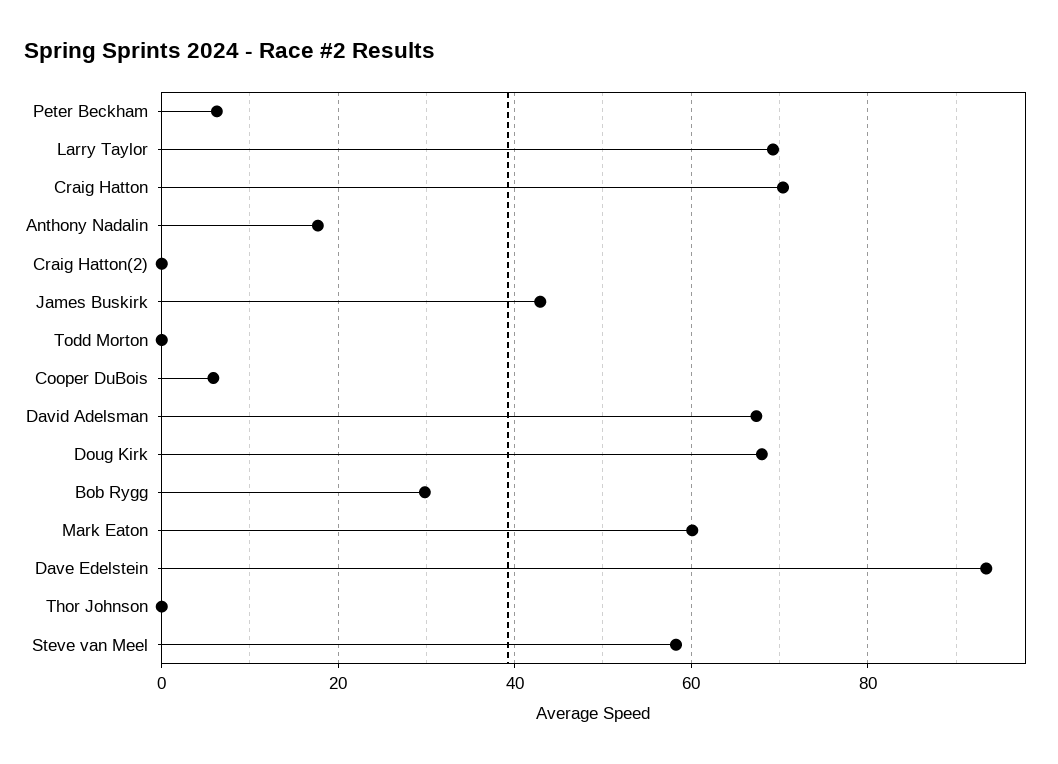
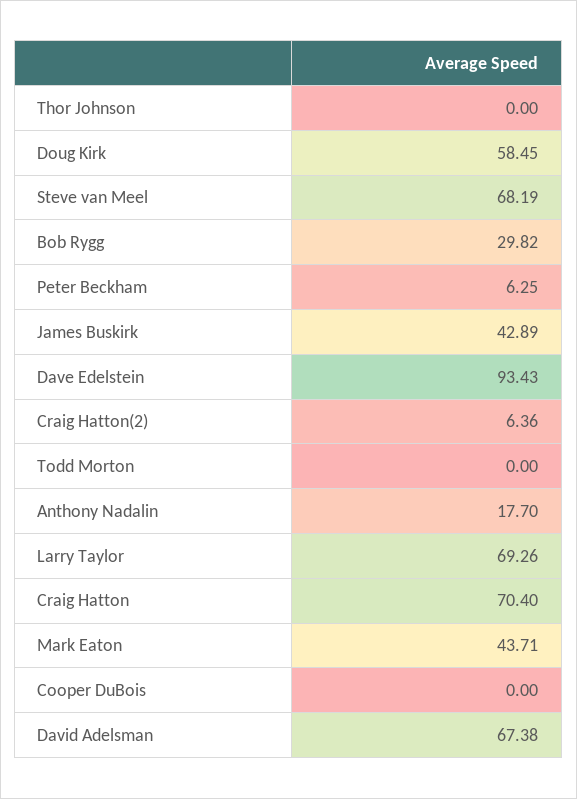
  {
    "Peter Beckham": 6.25,
    "Larry Taylor": 69.26,
    "Craig Hatton": 70.4,
    "Anthony Nadalin": 17.7,
-   "Craig Hatton(2)": 0,
+   "Craig Hatton(2)": 6.36,
    "James Buskirk": 42.89,
    "Todd Morton": 0,
-   "Cooper DuBois": 6,
+   "Cooper DuBois": 0,
    "David Adelsman": 67.38,
-   "Doug Kirk": 68,
+   "Doug Kirk": 58.45,
    "Bob Rygg": 29.82,
-   "Mark Eaton": 60,
+   "Mark Eaton": 43.71,
    "Dave Edelstein": 93.43,
    "Thor Johnson": 0,
-   "Steve van Meel": 58
+   "Steve van Meel": 68.19
  }

